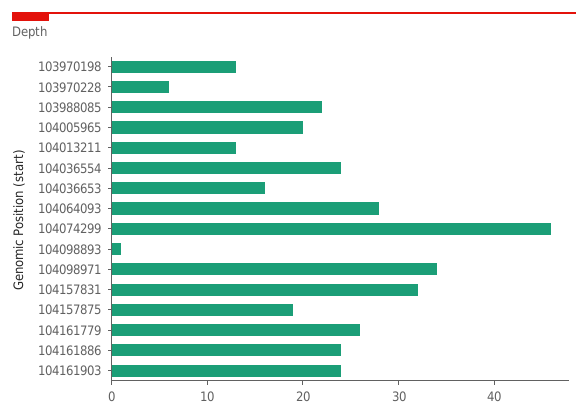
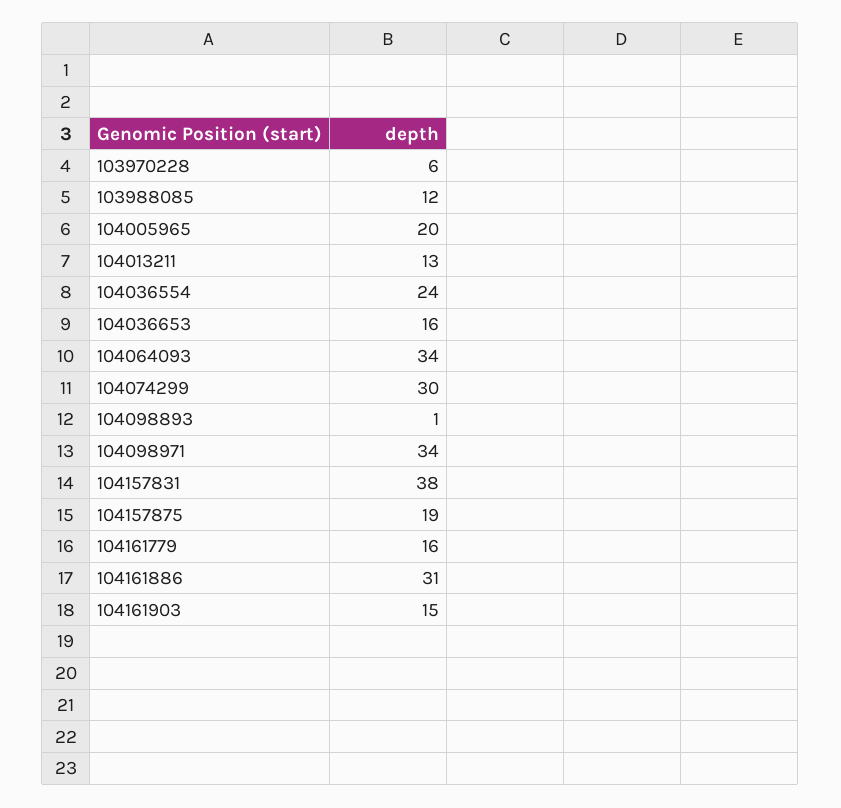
  {
-   "103970198": 13,
    "103970228": 6,
-   "103988085": 22,
+   "103988085": 12,
    "104005965": 20,
    "104013211": 13,
    "104036554": 24,
    "104036653": 16,
-   "104064093": 28,
+   "104064093": 34,
-   "104074299": 46,
+   "104074299": 30,
    "104098893": 1,
    "104098971": 34,
-   "104157831": 32,
+   "104157831": 38,
    "104157875": 19,
-   "104161779": 26,
+   "104161779": 16,
-   "104161886": 24,
+   "104161886": 31,
-   "104161903": 24
+   "104161903": 15
  }

